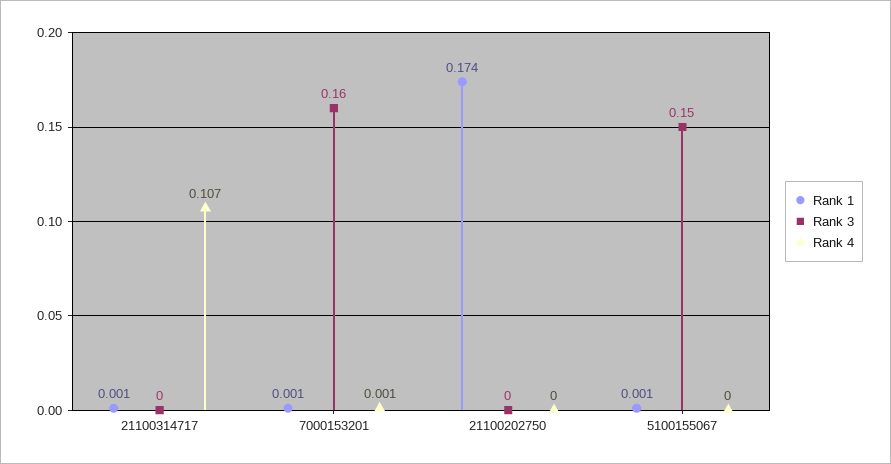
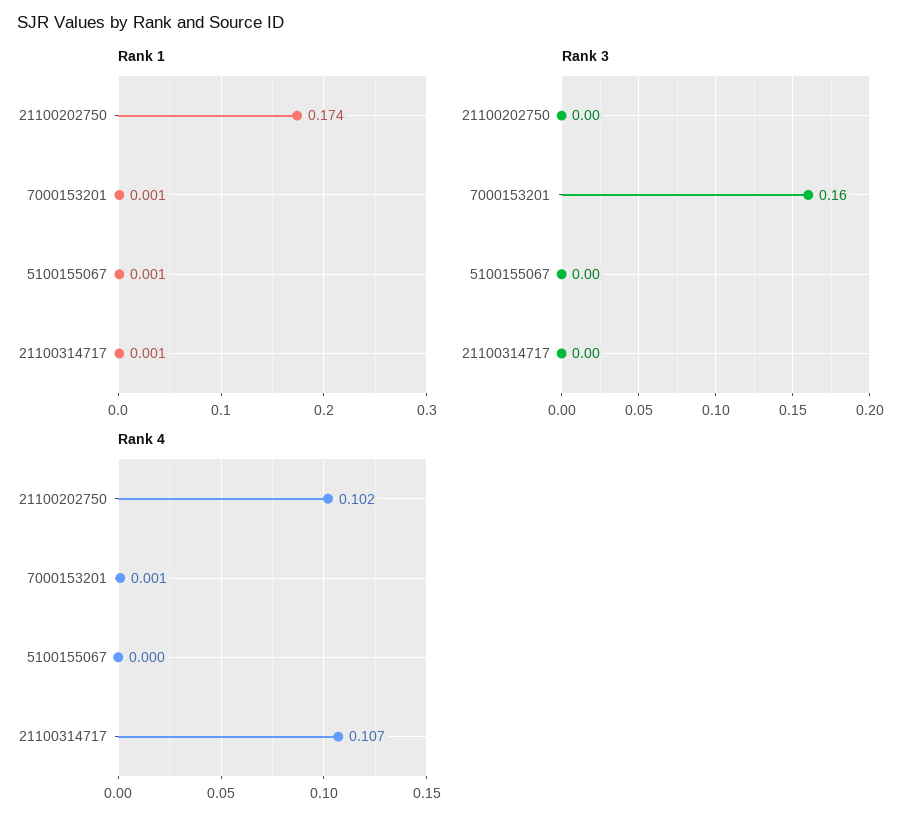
  {
    "Rank 1": {
      "21100314717": 0.001,
      "7000153201": 0.001,
      "21100202750": 0.174,
      "5100155067": 0.001
    },
    "Rank 3": {
      "21100314717": 0,
      "7000153201": 0.16,
      "21100202750": 0,
-     "5100155067": 0.15
+     "5100155067": 0
    },
    "Rank 4": {
      "21100314717": 0.107,
      "7000153201": 0.001,
-     "21100202750": 0,
+     "21100202750": 0.102,
      "5100155067": 0
    }
  }

